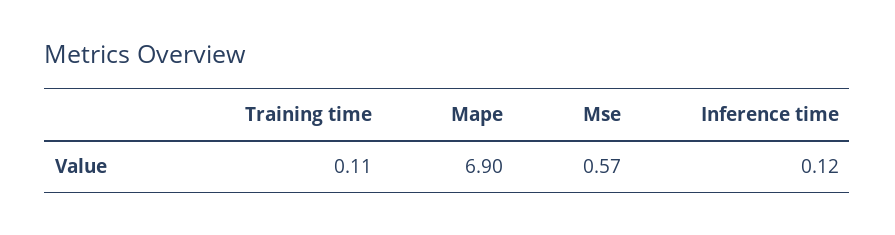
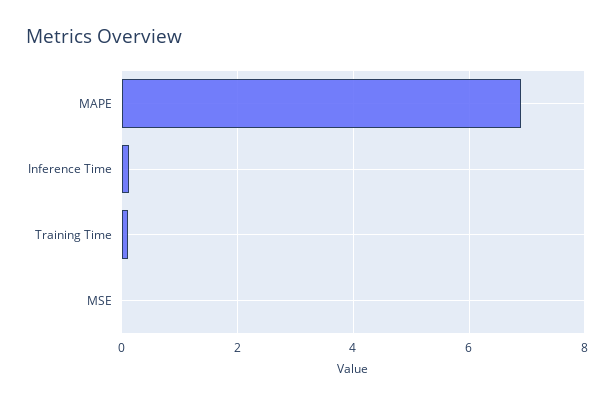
  {
    "Training time": 0.11,
    "Mape": 6.9,
-   "Mse": 0.57,
+   "Mse": 0,
    "Inference time": 0.12
  }

